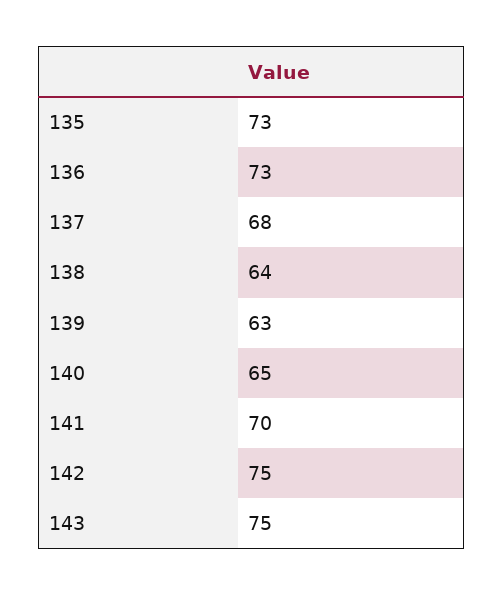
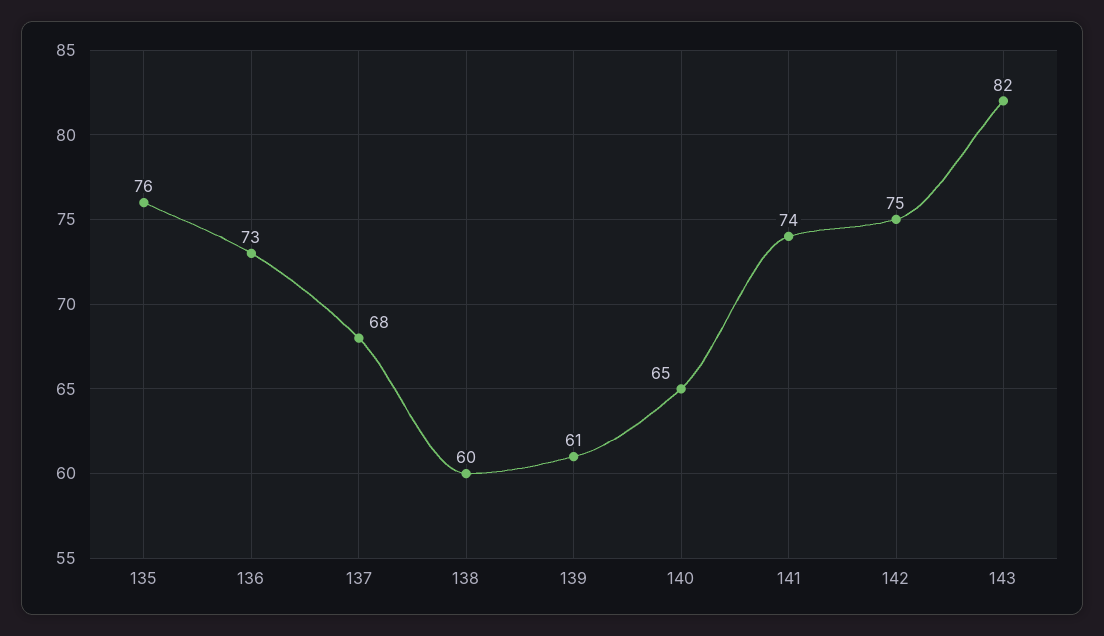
  {
-   "135": 73,
+   "135": 76,
    "136": 73,
    "137": 68,
-   "138": 64,
+   "138": 60,
-   "139": 63,
+   "139": 61,
    "140": 65,
-   "141": 70,
+   "141": 74,
    "142": 75,
-   "143": 75
+   "143": 82
  }

